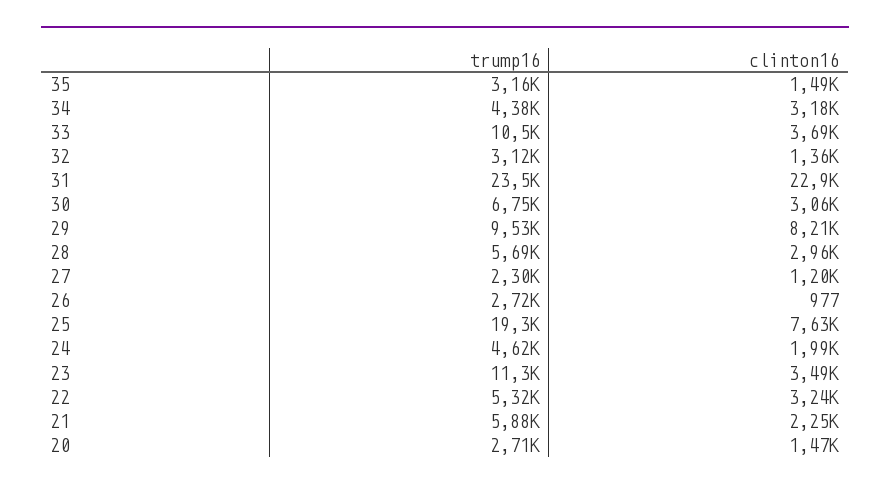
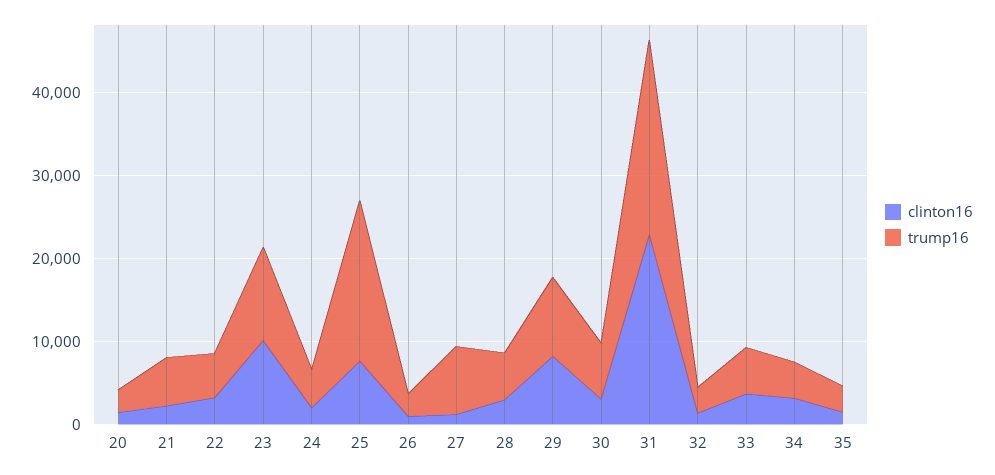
  {
    "trump16": {
      "35": 3160,
      "34": 4380,
-     "33": 10500,
+     "33": 6000,
      "32": 3120,
      "31": 23500,
      "30": 6750,
      "29": 9530,
      "28": 5690,
-     "27": 2300,
+     "27": 8000,
      "26": 2720,
      "25": 19300,
      "24": 4620,
      "23": 11300,
      "22": 5320,
      "21": 5880,
      "20": 2710
    },
    "clinton16": {
      "35": 1490,
      "34": 3180,
      "33": 3690,
      "32": 1360,
      "31": 22900,
      "30": 3060,
      "29": 8210,
      "28": 2960,
      "27": 1200,
      "26": 977,
      "25": 7630,
      "24": 1990,
-     "23": 3490,
+     "23": 10000,
      "22": 3240,
      "21": 2250,
      "20": 1470
    }
  }

